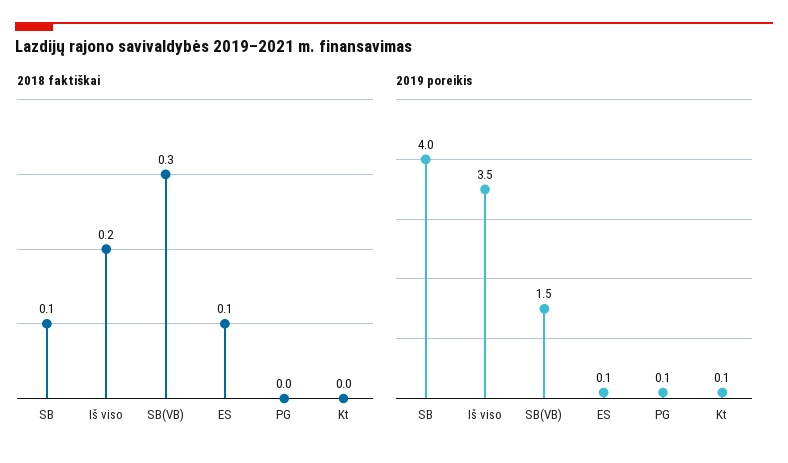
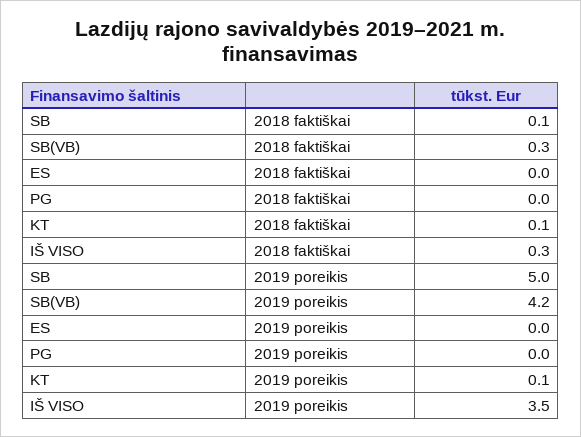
  {
    "2018 faktiškai": {
      "SB": 0.1,
-     "Iš viso": 0.2,
+     "Iš viso": 0.3,
      "SB(VB)": 0.3,
-     "ES": 0.1,
+     "ES": 0,
      "PG": 0,
-     "Kt": 0
+     "Kt": 0.1
    },
    "2019 poreikis": {
-     "SB": 4,
+     "SB": 5,
      "Iš viso": 3.5,
-     "SB(VB)": 1.5,
+     "SB(VB)": 4.2,
-     "ES": 0.1,
+     "ES": 0,
-     "PG": 0.1,
+     "PG": 0,
      "Kt": 0.1
    }
  }

